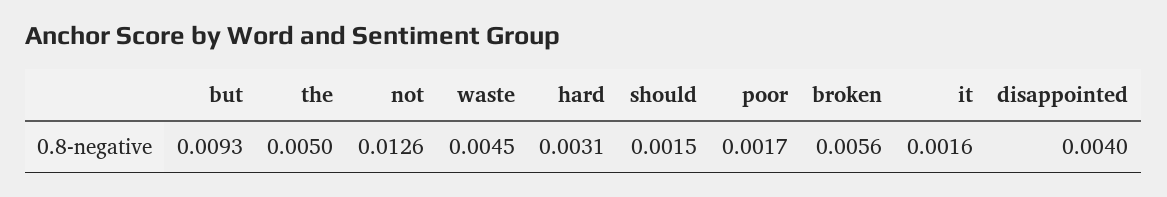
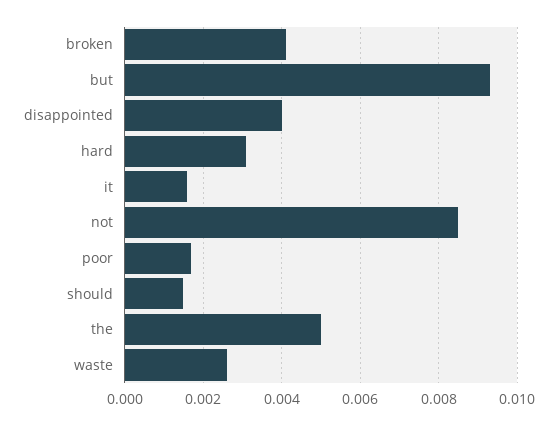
  {
    "but": 0.0093,
    "the": 0.005,
-   "not": 0.0126,
+   "not": 0.0085,
-   "waste": 0.0045,
+   "waste": 0.0025,
    "hard": 0.0031,
    "should": 0.0015,
    "poor": 0.0017,
-   "broken": 0.0056,
+   "broken": 0.004,
    "it": 0.0016,
    "disappointed": 0.004
  }

